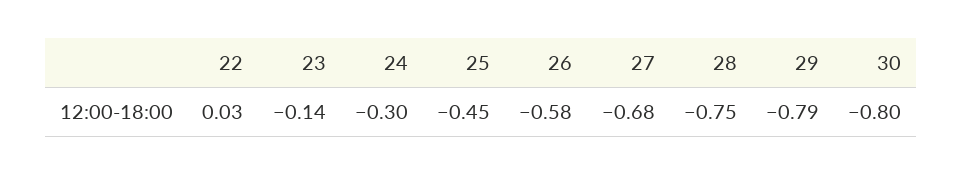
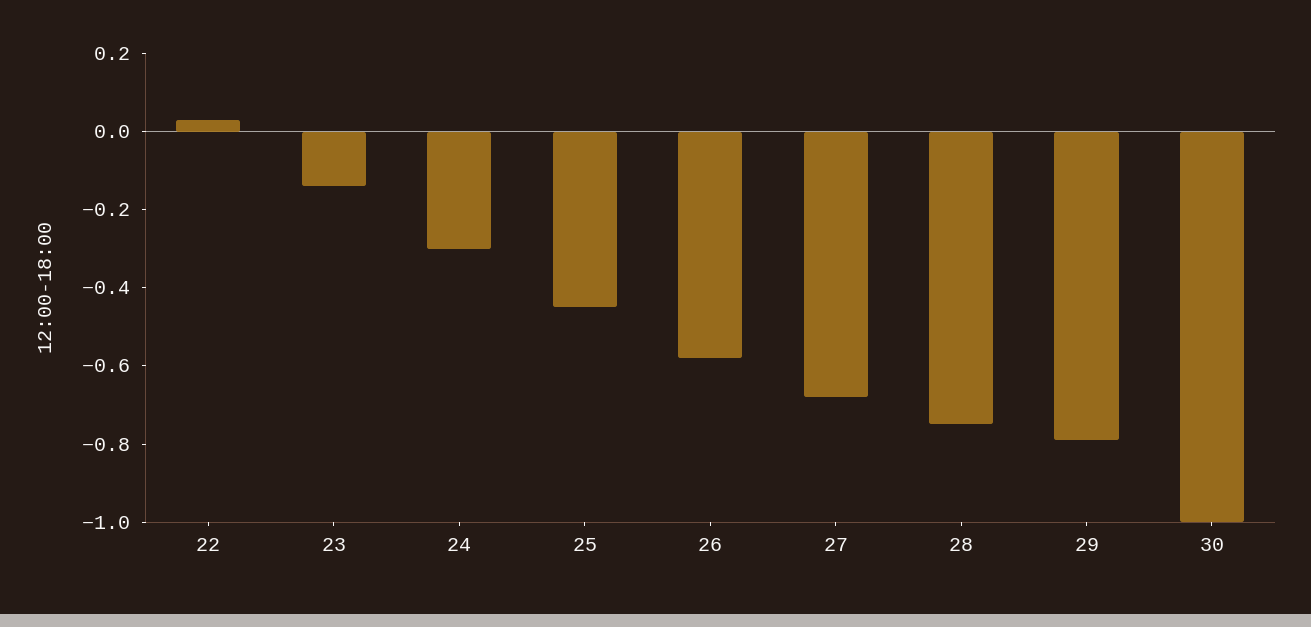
  {
    "22": 0.03,
    "23": -0.14,
    "24": -0.3,
    "25": -0.45,
    "26": -0.58,
    "27": -0.68,
    "28": -0.75,
    "29": -0.79,
-   "30": -0.8
+   "30": -1
  }

